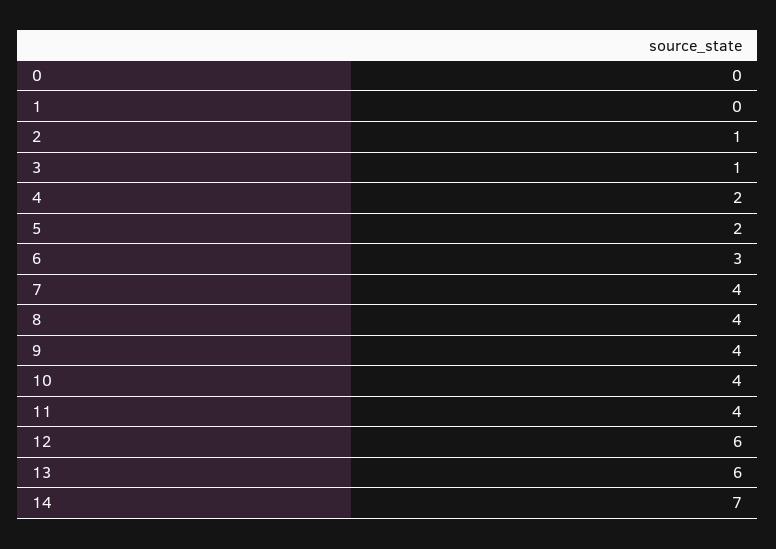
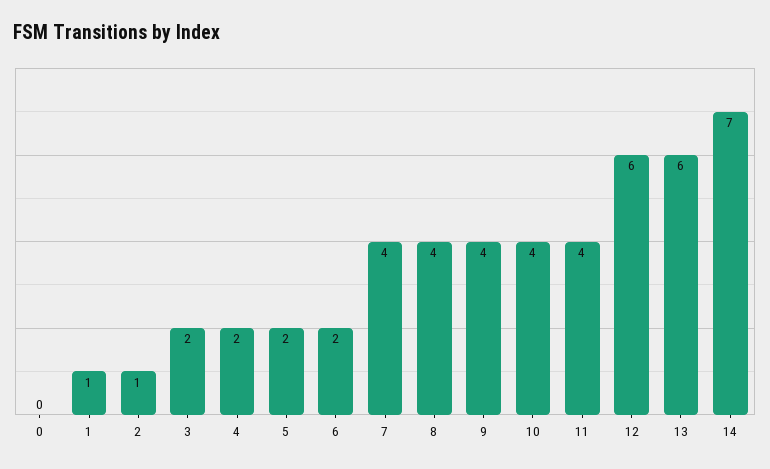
  {
    "0": 0,
-   "1": 0,
+   "1": 1,
    "2": 1,
-   "3": 1,
+   "3": 2,
    "4": 2,
    "5": 2,
-   "6": 3,
+   "6": 2,
    "7": 4,
    "8": 4,
    "9": 4,
    "10": 4,
    "11": 4,
    "12": 6,
    "13": 6,
    "14": 7
  }

